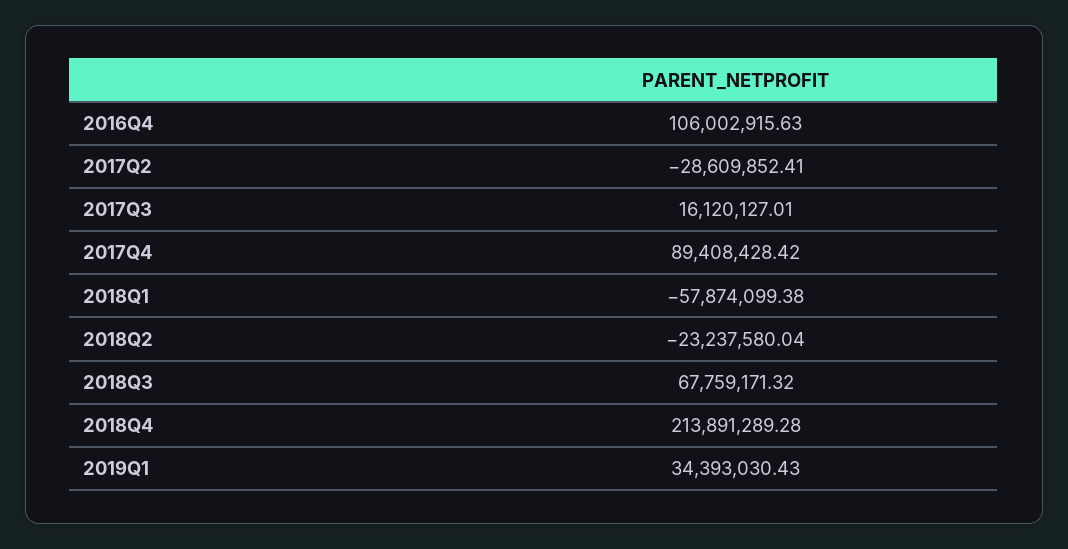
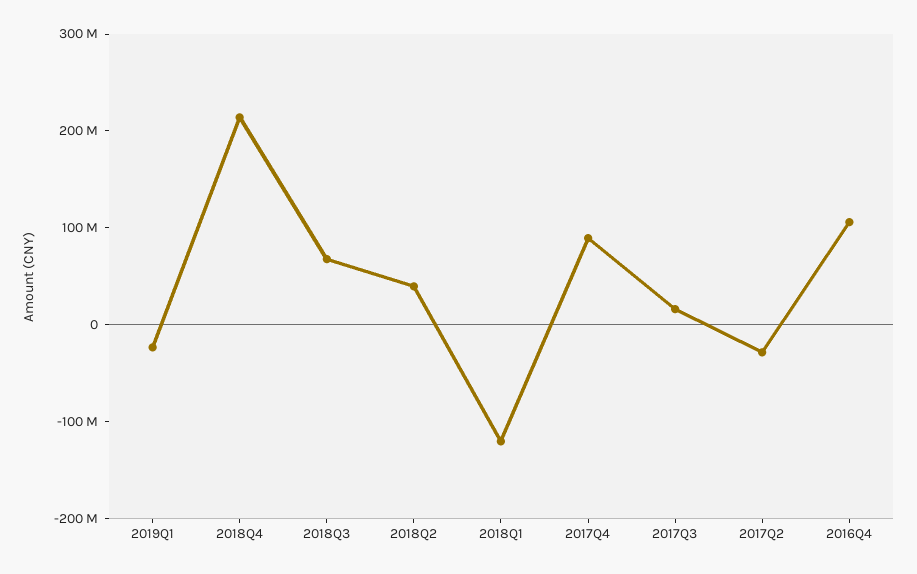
  {
    "2016Q4": 106002915.63,
    "2017Q2": -28609852.41,
    "2017Q3": 16120127.01,
    "2017Q4": 89408428.42,
-   "2018Q1": -57874099.38,
+   "2018Q1": -120000000,
-   "2018Q2": -23237580.04,
+   "2018Q2": 40000000,
    "2018Q3": 67759171.32,
    "2018Q4": 213891289.28,
-   "2019Q1": 34393030.43
+   "2019Q1": -20000000
  }

